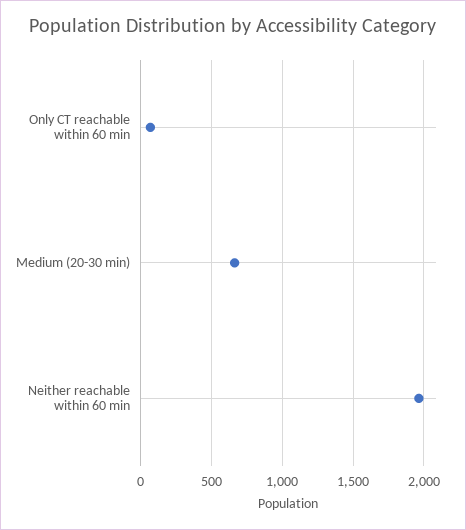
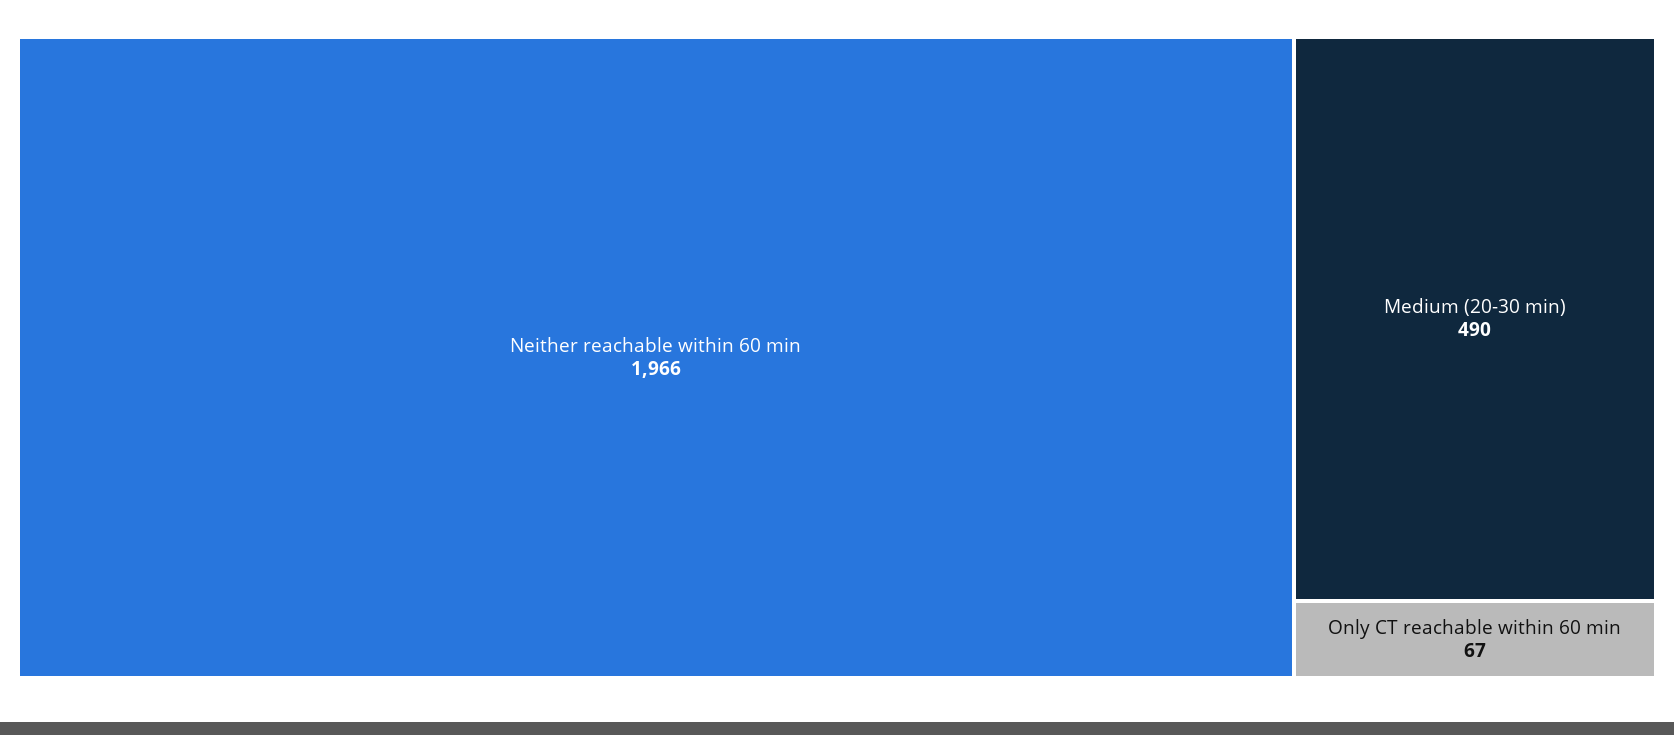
  {
    "Only CT reachable within 60 min": 67,
-   "Medium (20-30 min)": 650,
+   "Medium (20-30 min)": 490,
    "Neither reachable within 60 min": 1966
  }

